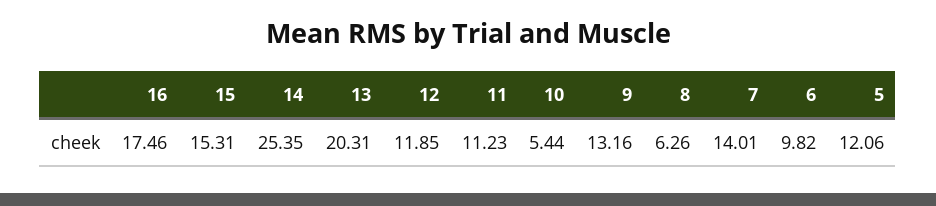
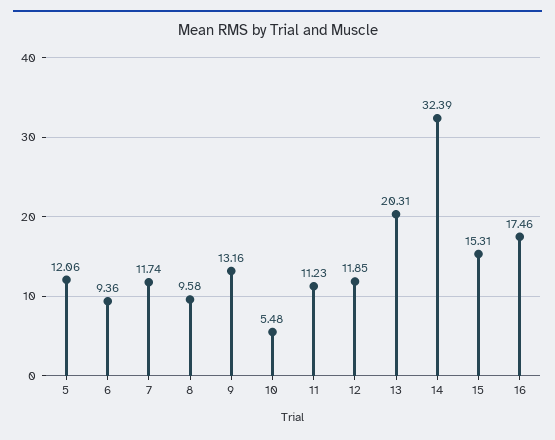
  {
    "16": 17.46,
    "15": 15.31,
-   "14": 25.35,
+   "14": 32.39,
    "13": 20.31,
    "12": 11.85,
    "11": 11.23,
-   "10": 5.44,
+   "10": 5.48,
    "9": 13.16,
-   "8": 6.26,
+   "8": 9.58,
-   "7": 14.01,
+   "7": 11.74,
-   "6": 9.82,
+   "6": 9.36,
    "5": 12.06
  }

